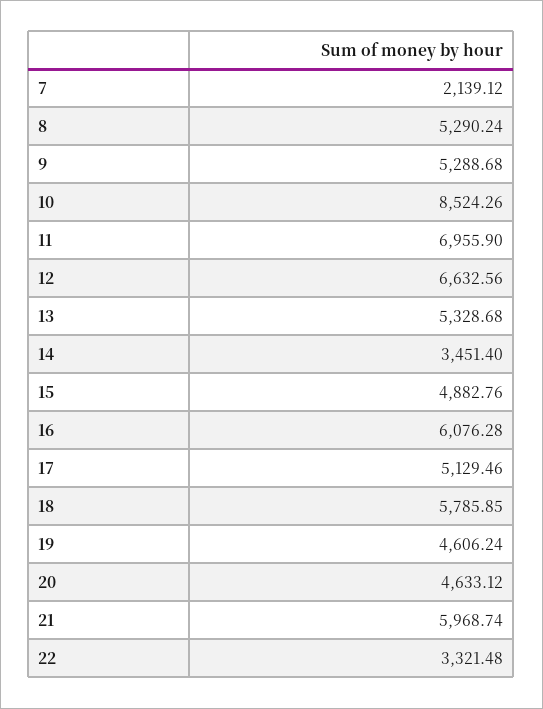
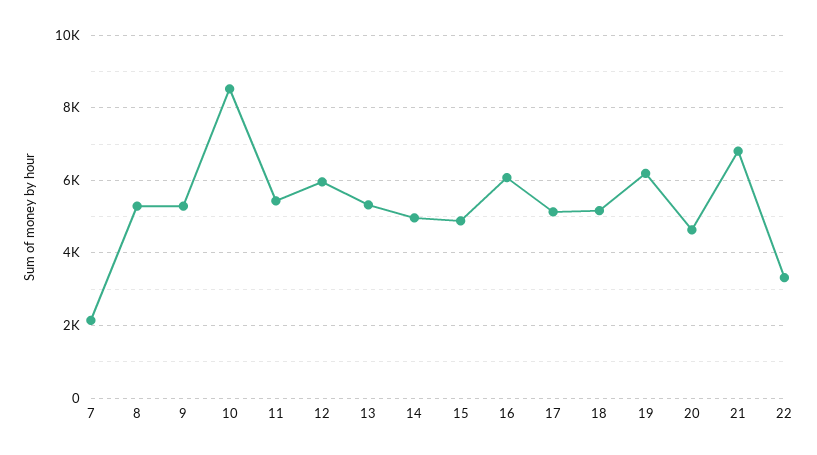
  {
    "7": 2139.12,
    "8": 5290.24,
    "9": 5288.68,
    "10": 8524.26,
-   "11": 6955.9,
+   "11": 5400,
-   "12": 6632.56,
+   "12": 6000,
    "13": 5328.68,
-   "14": 3451.4,
+   "14": 5000,
    "15": 4882.76,
    "16": 6076.28,
    "17": 5129.46,
-   "18": 5785.85,
+   "18": 5200,
-   "19": 4606.24,
+   "19": 6200,
    "20": 4633.12,
-   "21": 5968.74,
+   "21": 6800,
    "22": 3321.48
  }

